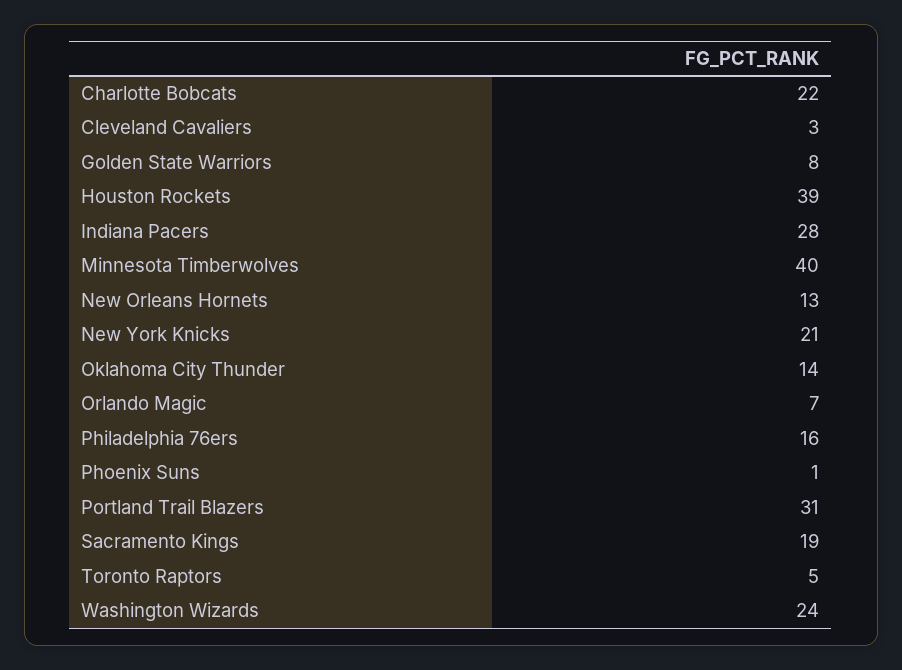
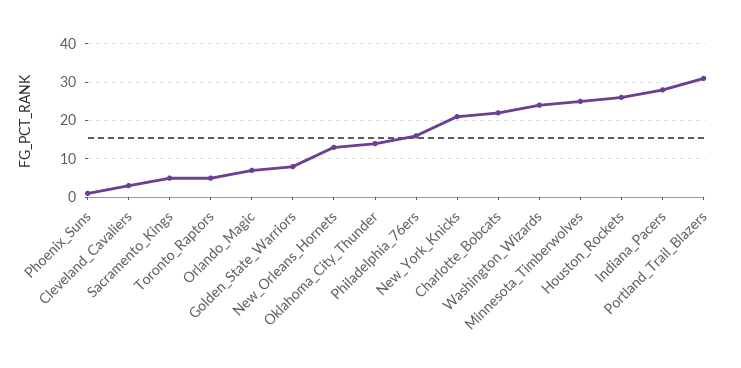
  {
    "Charlotte Bobcats": 22,
    "Cleveland Cavaliers": 3,
    "Golden State Warriors": 8,
-   "Houston Rockets": 39,
+   "Houston Rockets": 25,
    "Indiana Pacers": 28,
-   "Minnesota Timberwolves": 40,
+   "Minnesota Timberwolves": 25,
    "New Orleans Hornets": 13,
    "New York Knicks": 21,
    "Oklahoma City Thunder": 14,
    "Orlando Magic": 7,
    "Philadelphia 76ers": 16,
    "Phoenix Suns": 1,
    "Portland Trail Blazers": 31,
-   "Sacramento Kings": 19,
+   "Sacramento Kings": 5,
    "Toronto Raptors": 5,
    "Washington Wizards": 24
  }

